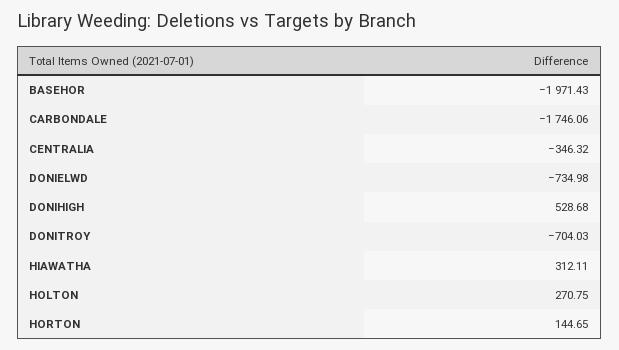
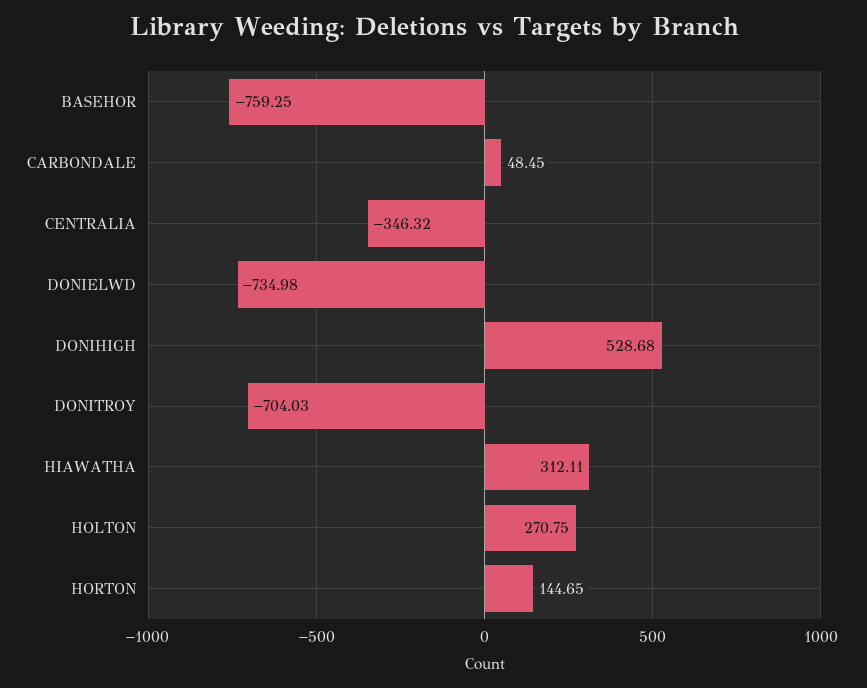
  {
-   "BASEHOR": -1971.43,
+   "BASEHOR": -759.25,
-   "CARBONDALE": -1746.06,
+   "CARBONDALE": 48.45,
    "CENTRALIA": -346.32,
    "DONIELWD": -734.98,
    "DONIHIGH": 528.68,
    "DONITROY": -704.03,
    "HIAWATHA": 312.11,
    "HOLTON": 270.75,
    "HORTON": 144.65
  }

